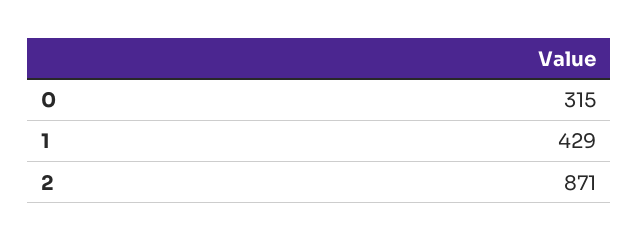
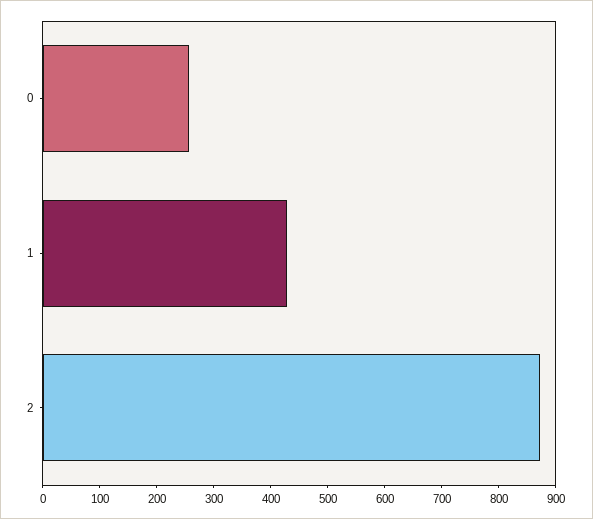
  {
-   "0": 315,
+   "0": 260,
    "1": 429,
    "2": 871
  }

